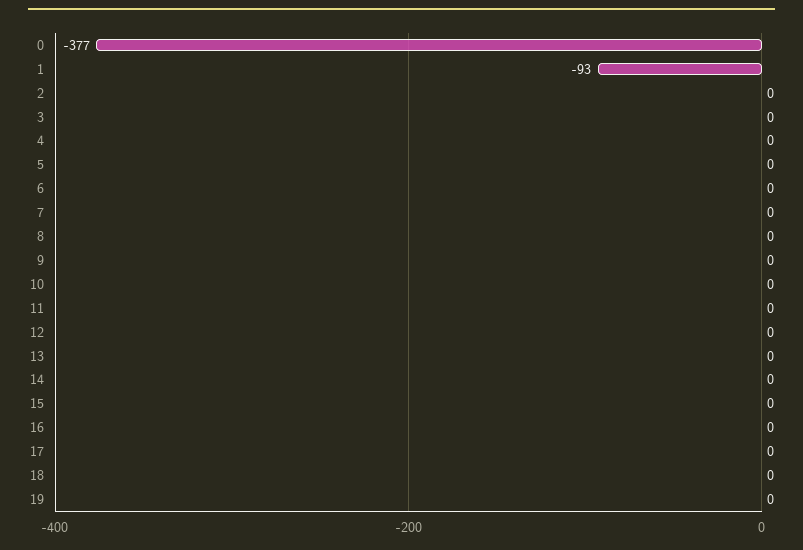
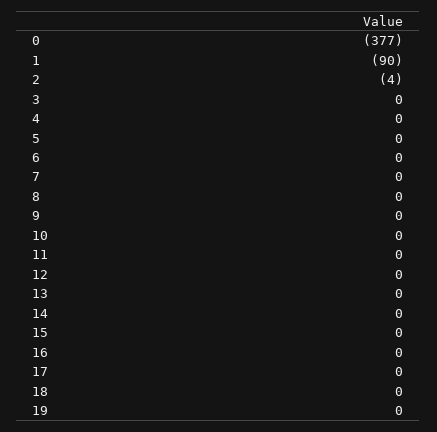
  {
    "0": -377,
-   "1": -93,
+   "1": -90,
-   "2": 0,
+   "2": -4,
    "3": 0,
    "4": 0,
    "5": 0,
    "6": 0,
    "7": 0,
    "8": 0,
    "9": 0,
    "10": 0,
    "11": 0,
    "12": 0,
    "13": 0,
    "14": 0,
    "15": 0,
    "16": 0,
    "17": 0,
    "18": 0,
    "19": 0
  }

